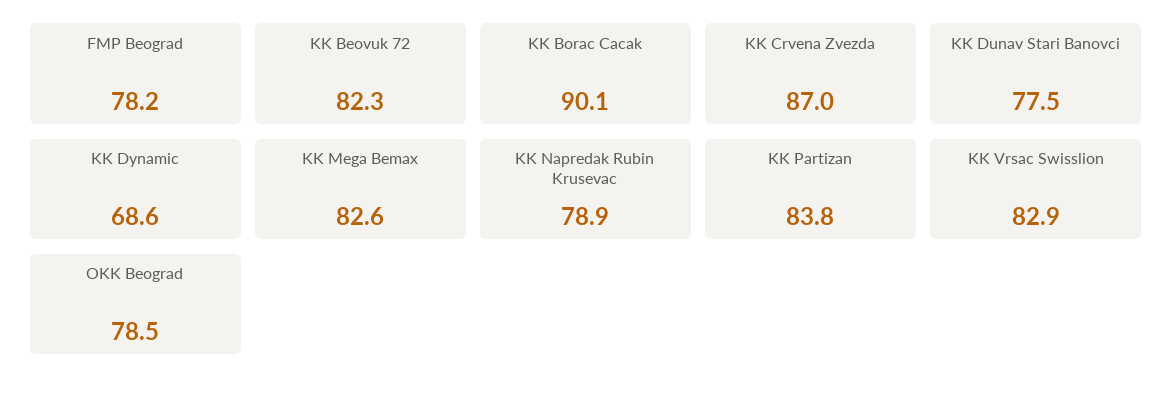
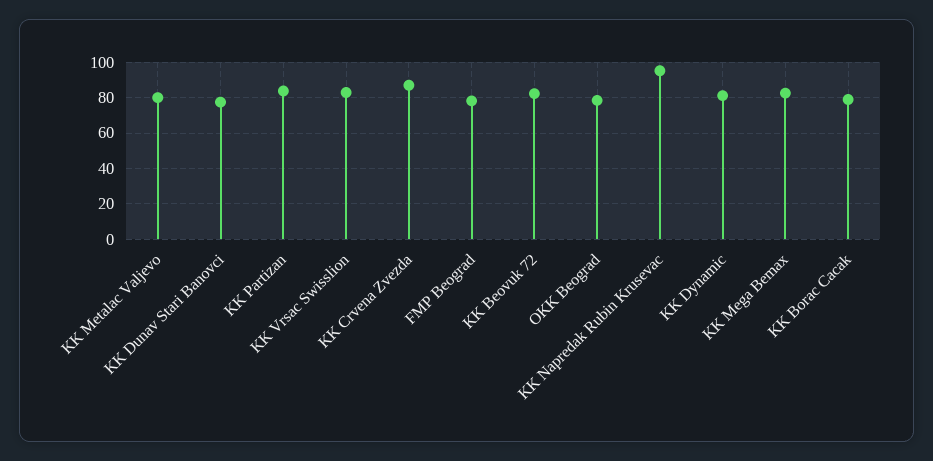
  {
    "FMP Beograd": 78.2,
    "KK Beovuk 72": 82.3,
-   "KK Borac Cacak": 90.1,
+   "KK Borac Cacak": 80,
    "KK Crvena Zvezda": 87,
    "KK Dunav Stari Banovci": 77.5,
-   "KK Dynamic": 68.6,
+   "KK Dynamic": 80,
    "KK Mega Bemax": 82.6,
-   "KK Napredak Rubin Krusevac": 78.9,
+   "KK Napredak Rubin Krusevac": 95,
    "KK Partizan": 83.8,
    "KK Vrsac Swisslion": 82.9,
-   "OKK Beograd": 78.5
+   "OKK Beograd": 78.5,
+   "KK Metalac Valjevo": 80
  }

